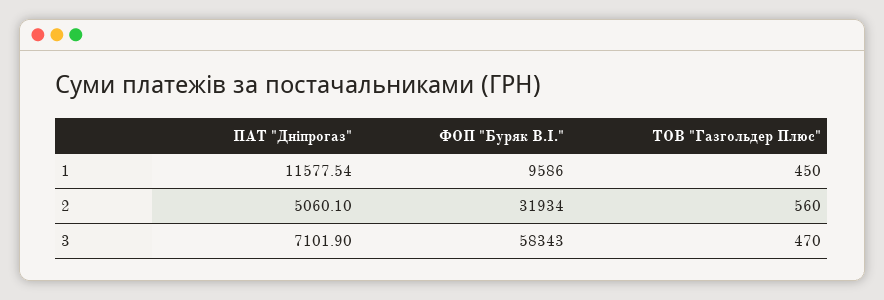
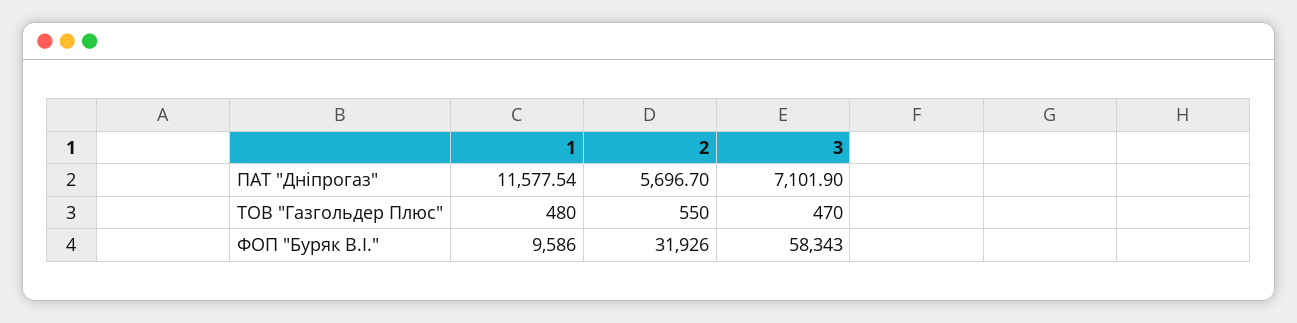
  {
    "ПАТ \"Дніпрогаз\"": {
      "1": 11577.54,
-     "2": 5060.1,
+     "2": 5696.7,
      "3": 7101.9
    },
    "ФОП \"Буряк В.І.\"": {
      "1": 9586,
-     "2": 31934,
+     "2": 31926,
      "3": 58343
    },
    "ТОВ \"Газгольдер Плюс\"": {
-     "1": 450,
+     "1": 480,
-     "2": 560,
+     "2": 550,
      "3": 470
    }
  }

